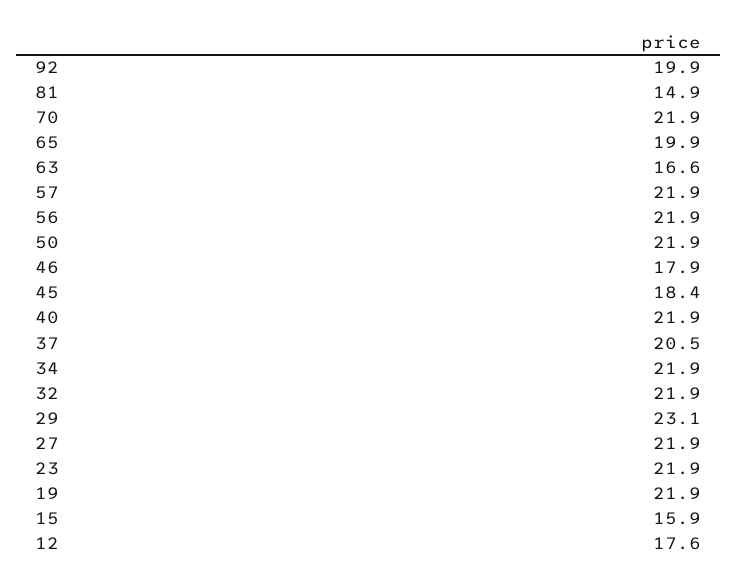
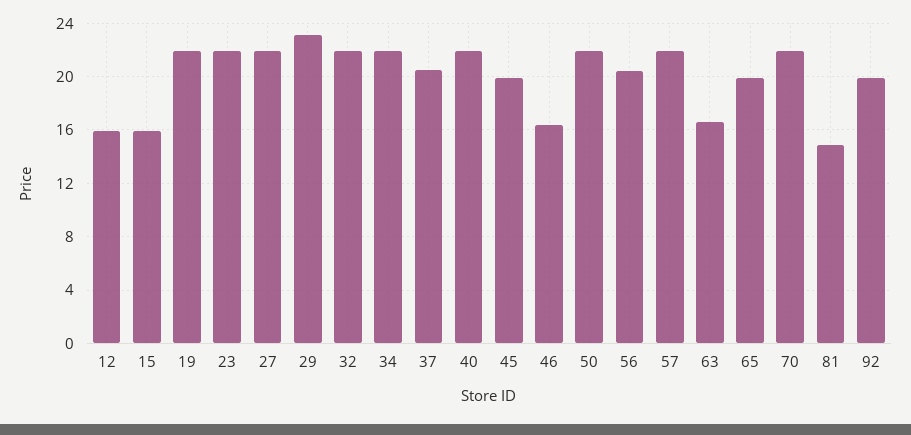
  {
    "92": 19.9,
    "81": 14.9,
    "70": 21.9,
    "65": 19.9,
    "63": 16.6,
    "57": 21.9,
-   "56": 21.9,
+   "56": 20.5,
    "50": 21.9,
-   "46": 17.9,
+   "46": 16.5,
-   "45": 18.4,
+   "45": 20,
    "40": 21.9,
    "37": 20.5,
    "34": 21.9,
    "32": 21.9,
    "29": 23.1,
    "27": 21.9,
    "23": 21.9,
    "19": 21.9,
    "15": 15.9,
-   "12": 17.6
+   "12": 16
  }

